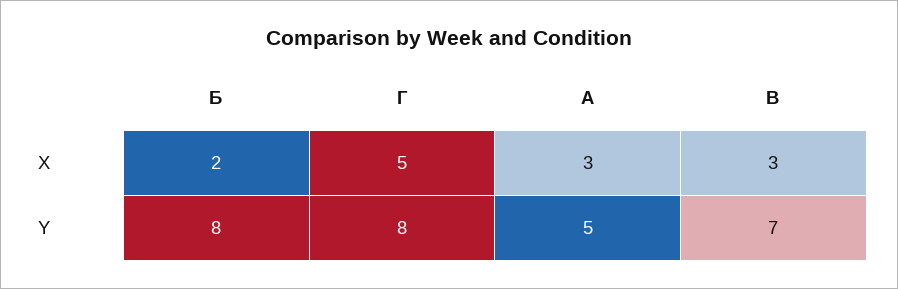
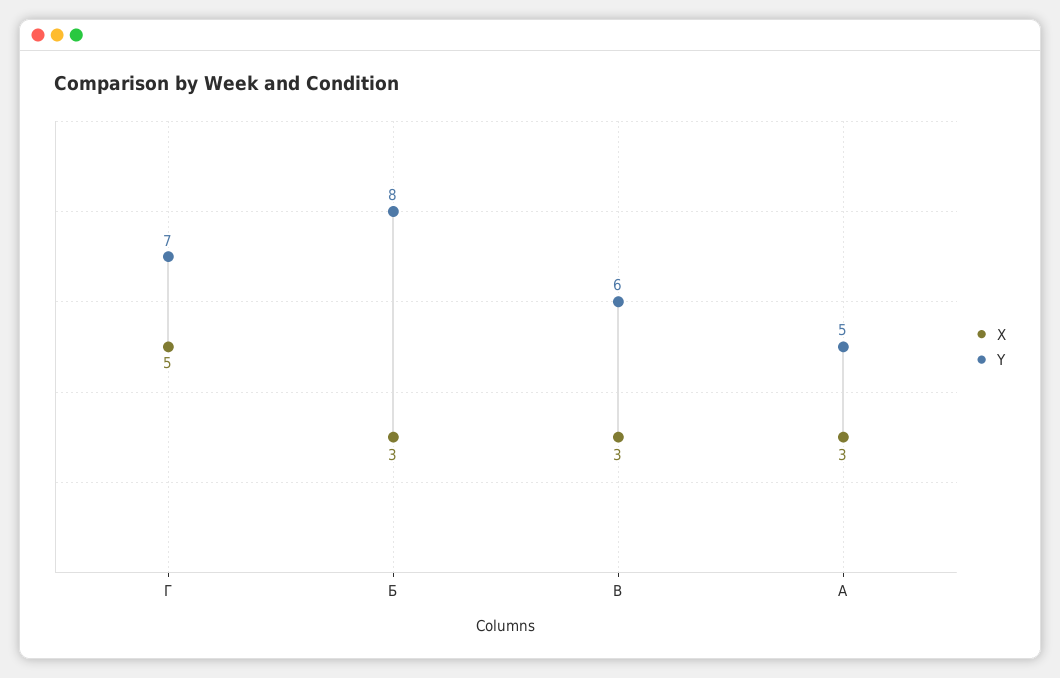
  {
    "X": {
-     "Б": 2,
+     "Б": 3,
      "Г": 5,
      "А": 3,
      "В": 3
    },
    "Y": {
      "Б": 8,
-     "Г": 8,
+     "Г": 7,
      "А": 5,
-     "В": 7
+     "В": 6
    }
  }

